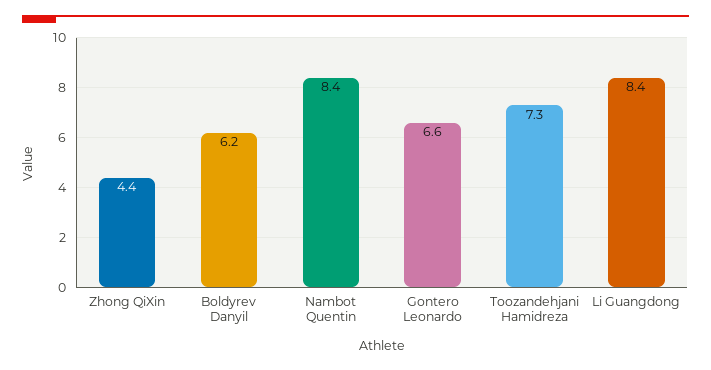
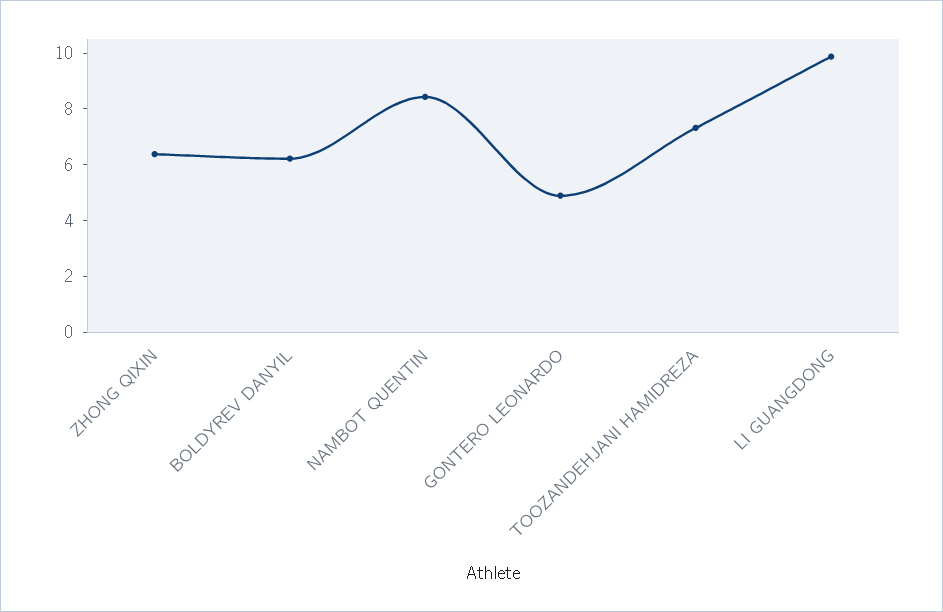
  {
-   "Zhong QiXin": 4.4,
+   "Zhong QiXin": 6.5,
    "Boldyrev Danyil": 6.2,
    "Nambot Quentin": 8.4,
-   "Gontero Leonardo": 6.6,
+   "Gontero Leonardo": 5,
    "Toozandehjani Hamidreza": 7.3,
-   "Li Guangdong": 8.4
+   "Li Guangdong": 10
  }

